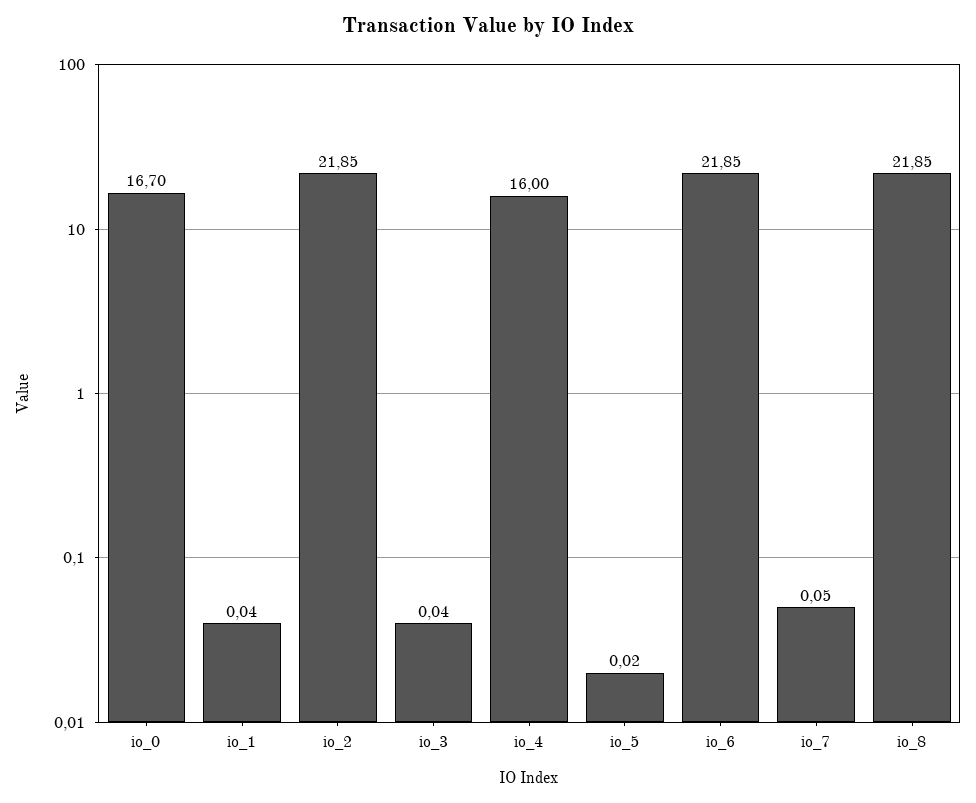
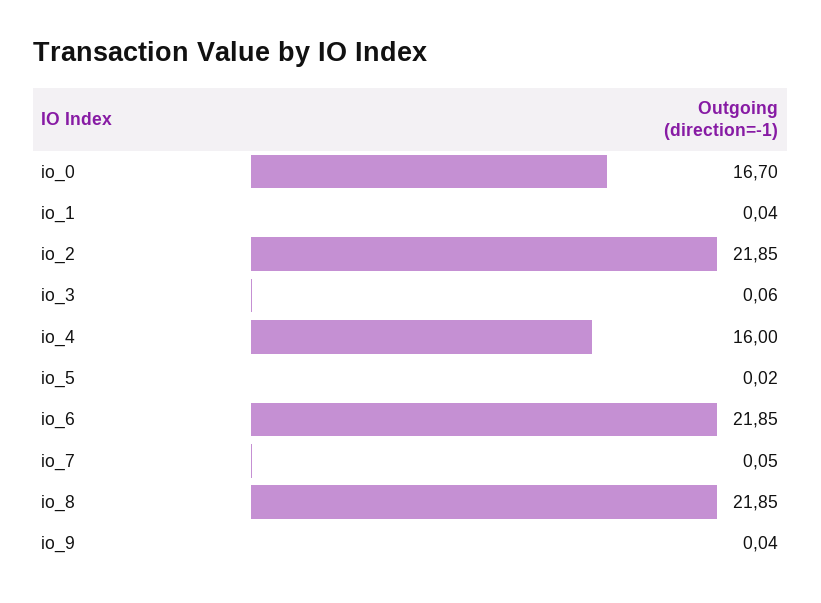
  {
    "io_0": 16.7,
    "io_1": 0.04,
    "io_2": 21.85,
-   "io_3": 0.04,
+   "io_3": 0.06,
    "io_4": 16,
    "io_5": 0.02,
    "io_6": 21.85,
    "io_7": 0.05,
-   "io_8": 21.85
+   "io_8": 21.85,
+   "io_9": 0.04
  }

